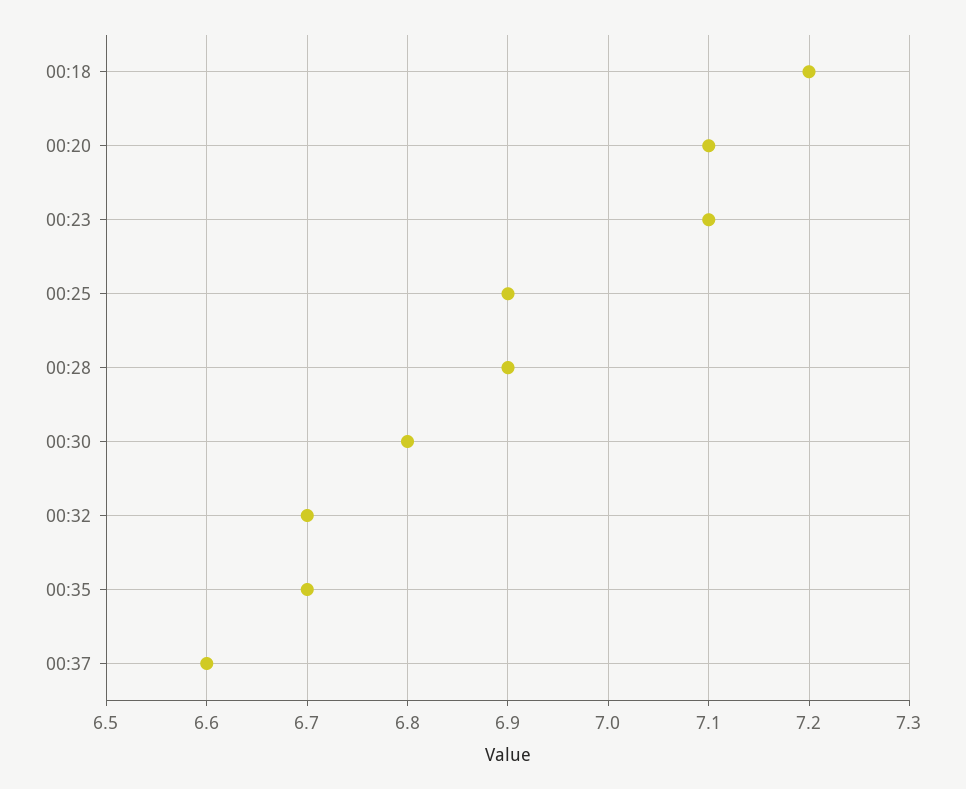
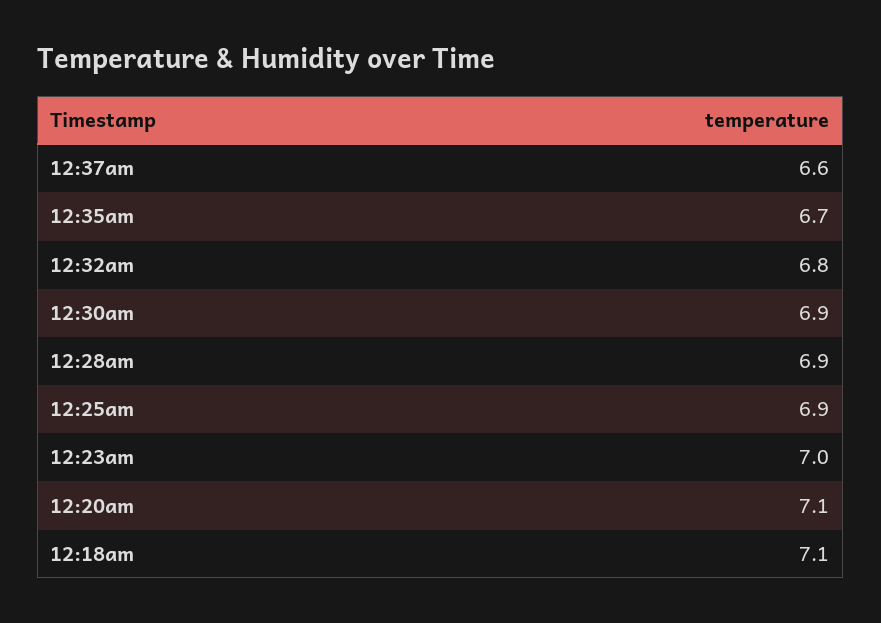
  {
-   "00:18": 7.2,
+   "00:18": 7.1,
    "00:20": 7.1,
-   "00:23": 7.1,
+   "00:23": 7,
    "00:25": 6.9,
    "00:28": 6.9,
-   "00:30": 6.8,
+   "00:30": 6.9,
-   "00:32": 6.7,
+   "00:32": 6.8,
    "00:35": 6.7,
    "00:37": 6.6
  }

